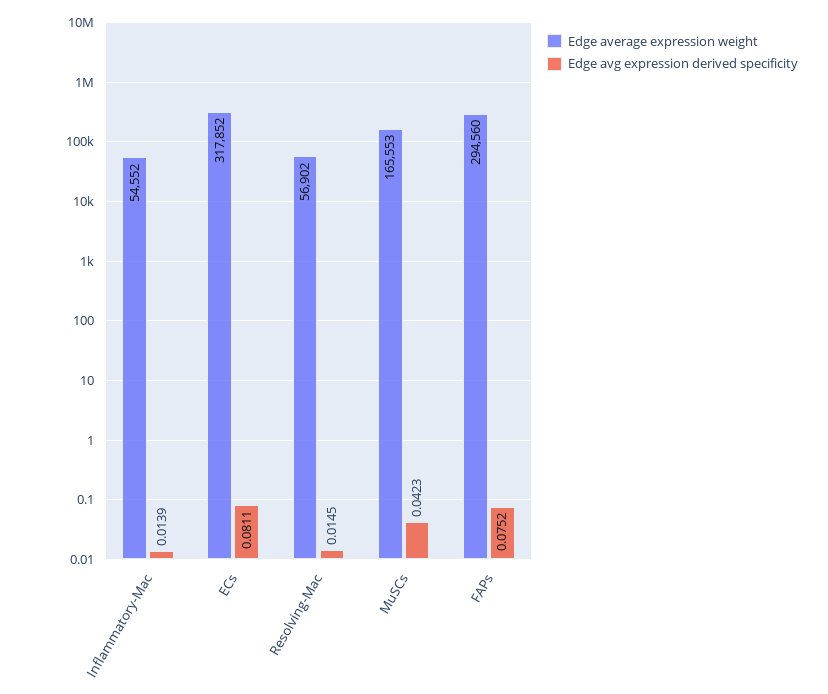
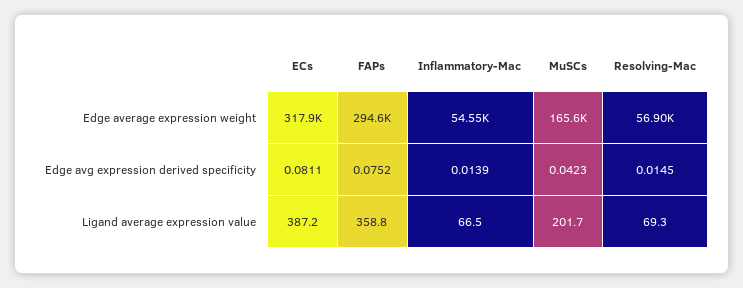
  {
    "Edge average expression weight": {
      "Inflammatory-Mac": 54552,
      "ECs": 317852,
      "Resolving-Mac": 56902,
      "MuSCs": 165553,
      "FAPs": 294560
    },
    "Edge avg expression derived specificity": {
      "Inflammatory-Mac": 0.0139,
      "ECs": 0.0811,
      "Resolving-Mac": 0.0145,
      "MuSCs": 0.0423,
      "FAPs": 0.0752
-   }
+   },
+   "Ligand average expression value": {
+     "ECs": 387.2,
+     "FAPs": 358.8,
+     "Inflammatory-Mac": 66.5,
+     "MuSCs": 201.7,
+     "Resolving-Mac": 69.3
+   }
  }

